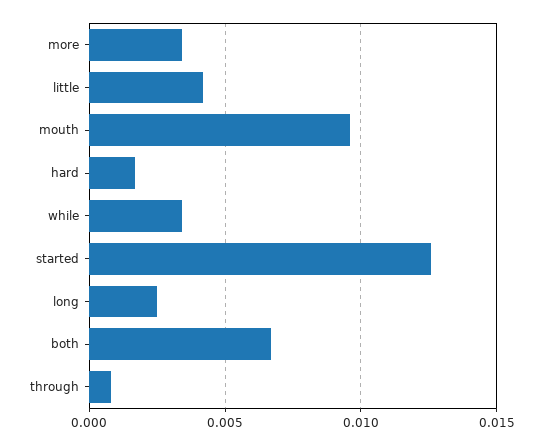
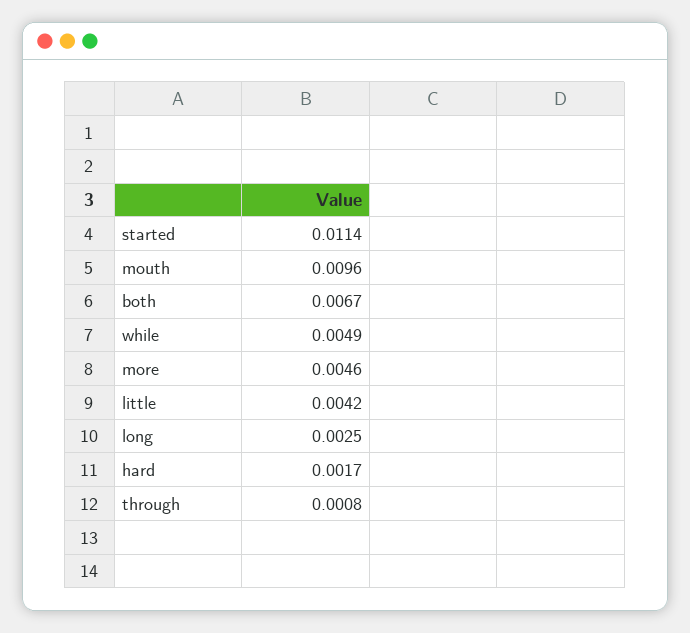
  {
-   "more": 0.0035,
+   "more": 0.0046,
    "little": 0.0042,
    "mouth": 0.0096,
    "hard": 0.0017,
-   "while": 0.0035,
+   "while": 0.0049,
-   "started": 0.0125,
+   "started": 0.0114,
    "long": 0.0025,
    "both": 0.0067,
    "through": 0.0008
  }

